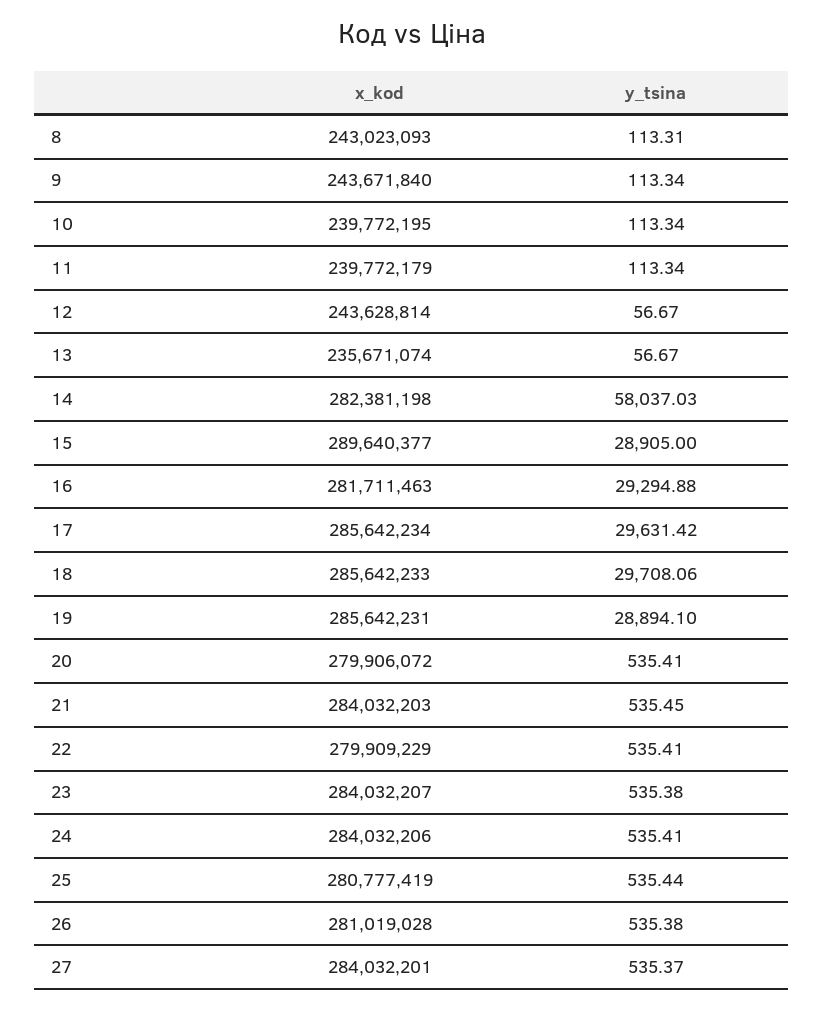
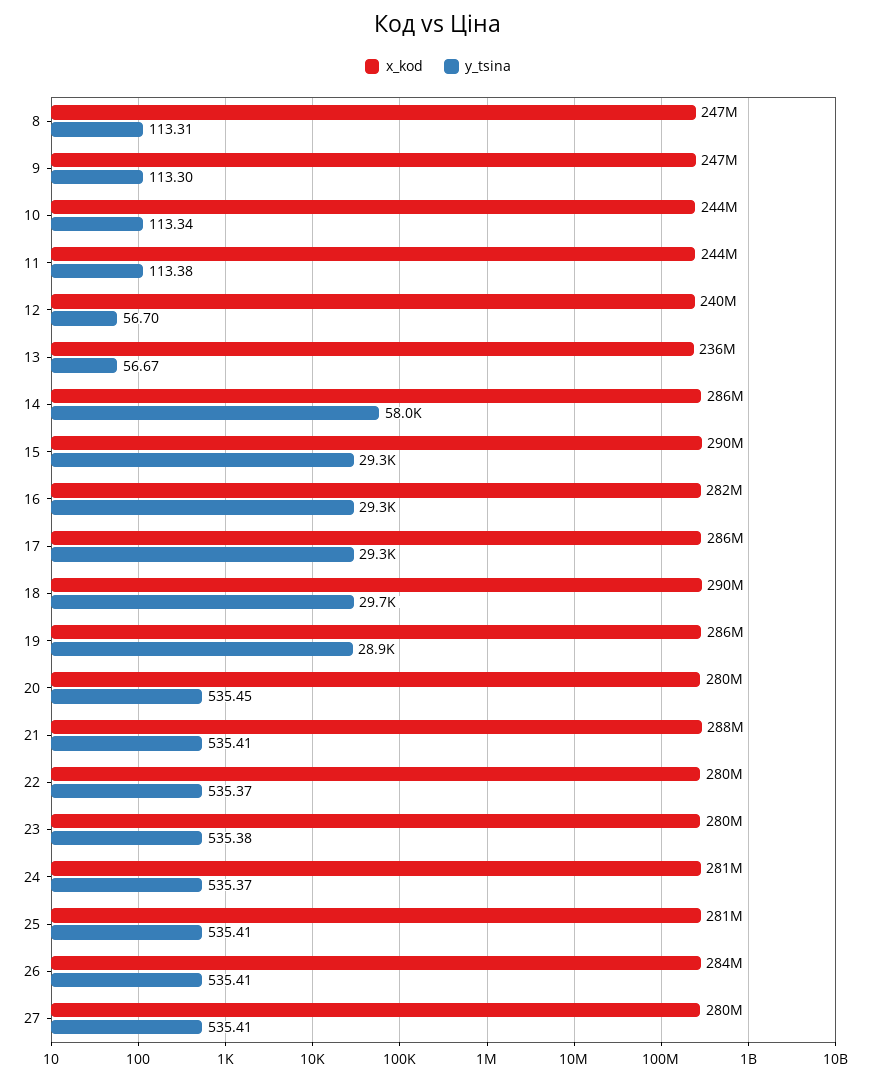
  {
    "x_kod": {
-     "8": 243023093,
+     "8": 247000000,
-     "9": 243671840,
+     "9": 247000000,
-     "10": 239772195,
+     "10": 244000000,
-     "11": 239772179,
+     "11": 244000000,
-     "12": 243628814,
+     "12": 240000000,
      "13": 235671074,
-     "14": 282381198,
+     "14": 286000000,
      "15": 289640377,
      "16": 281711463,
      "17": 285642234,
-     "18": 285642233,
+     "18": 290000000,
      "19": 285642231,
      "20": 279906072,
-     "21": 284032203,
+     "21": 288000000,
      "22": 279909229,
-     "23": 284032207,
+     "23": 280000000,
-     "24": 284032206,
+     "24": 281000000,
      "25": 280777419,
-     "26": 281019028,
+     "26": 284000000,
-     "27": 284032201
+     "27": 280000000
    },
    "y_tsina": {
      "8": 113.31,
-     "9": 113.34,
+     "9": 113.3,
      "10": 113.34,
-     "11": 113.34,
+     "11": 113.38,
-     "12": 56.67,
+     "12": 56.7,
      "13": 56.67,
      "14": 58037.03,
-     "15": 28905,
+     "15": 29300,
      "16": 29294.88,
-     "17": 29631.42,
+     "17": 29300,
      "18": 29708.06,
      "19": 28894.1,
-     "20": 535.41,
+     "20": 535.45,
-     "21": 535.45,
+     "21": 535.41,
-     "22": 535.41,
+     "22": 535.37,
      "23": 535.38,
-     "24": 535.41,
+     "24": 535.37,
-     "25": 535.44,
+     "25": 535.41,
-     "26": 535.38,
+     "26": 535.41,
-     "27": 535.37
+     "27": 535.41
    }
  }

